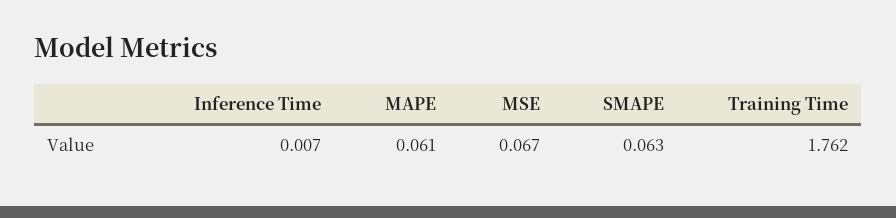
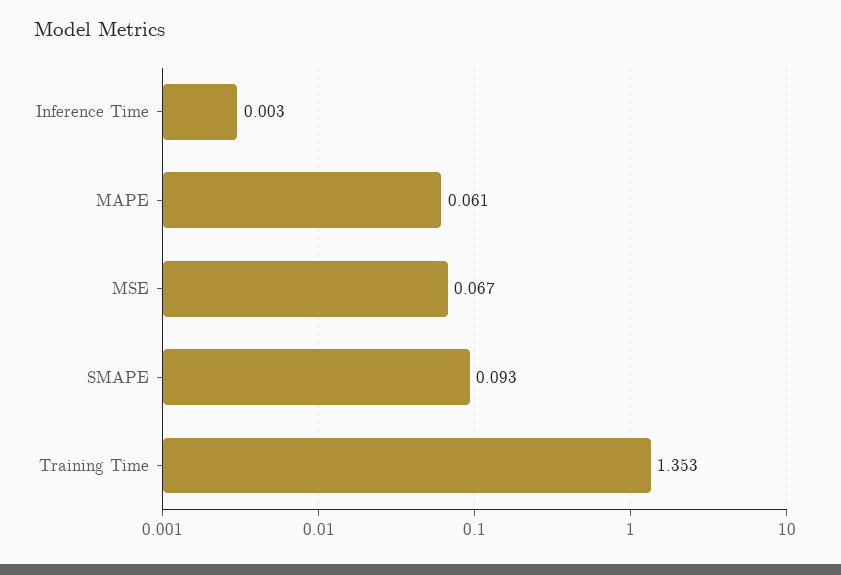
  {
-   "Inference Time": 0.007,
+   "Inference Time": 0.003,
    "MAPE": 0.061,
    "MSE": 0.067,
-   "SMAPE": 0.063,
+   "SMAPE": 0.093,
-   "Training Time": 1.762
+   "Training Time": 1.353
  }

